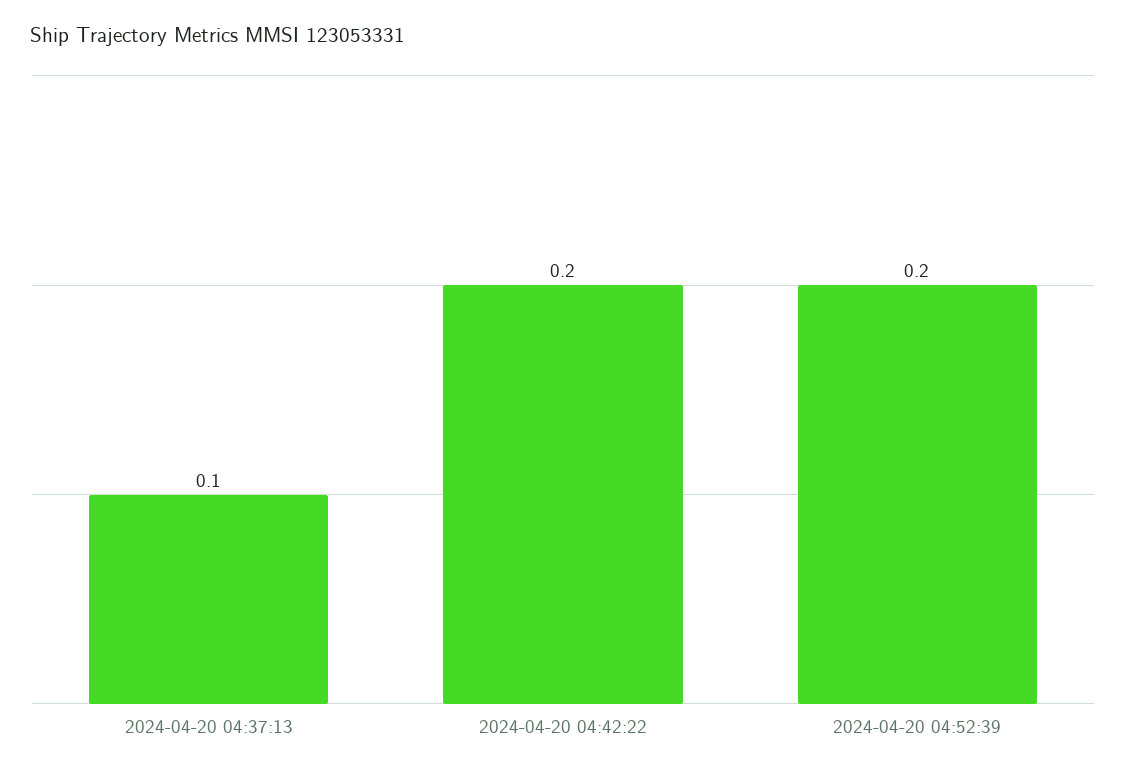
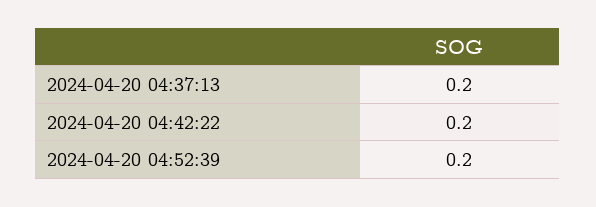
  {
-   "2024-04-20 04:37:13": 0.1,
+   "2024-04-20 04:37:13": 0.2,
    "2024-04-20 04:42:22": 0.2,
    "2024-04-20 04:52:39": 0.2
  }

